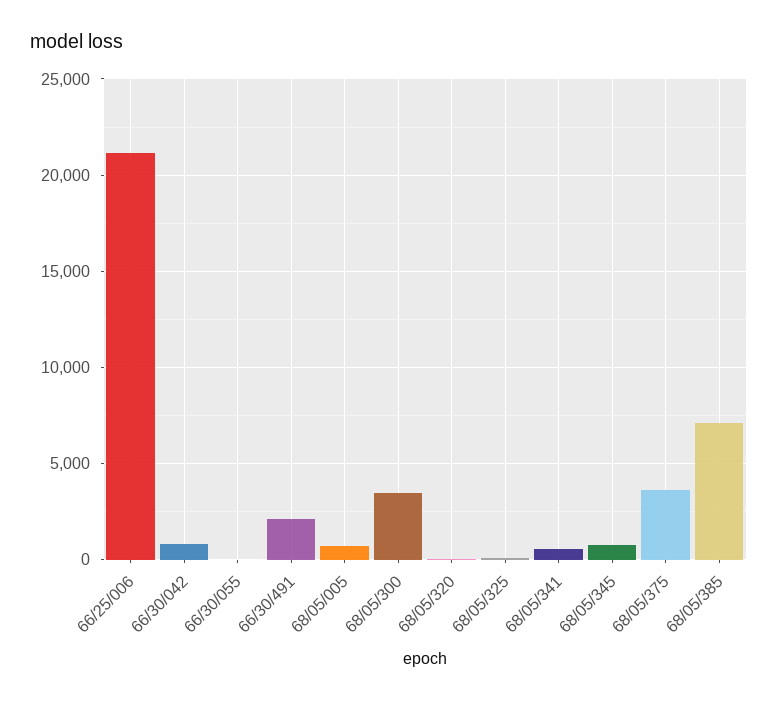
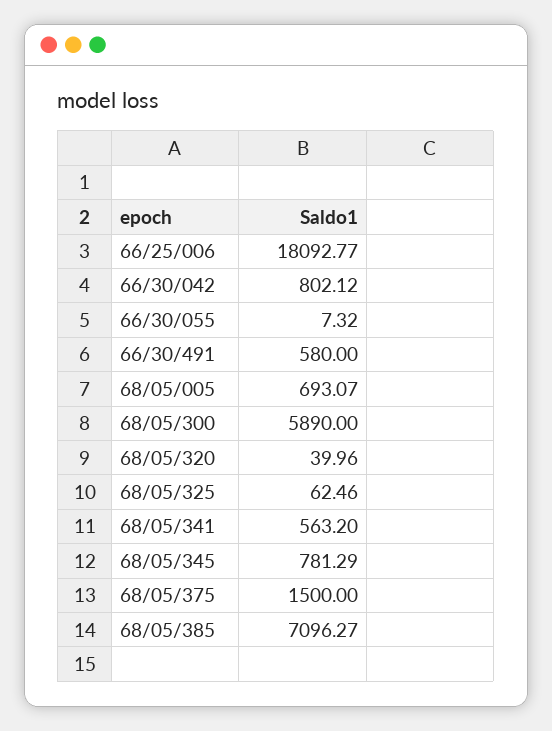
  {
-   "66/25/006": 21000,
+   "66/25/006": 18092.77,
    "66/30/042": 802.12,
    "66/30/055": 7.32,
-   "66/30/491": 2000,
+   "66/30/491": 580,
    "68/05/005": 693.07,
-   "68/05/300": 3500,
+   "68/05/300": 5890,
    "68/05/320": 39.96,
    "68/05/325": 62.46,
    "68/05/341": 563.2,
    "68/05/345": 781.29,
-   "68/05/375": 3500,
+   "68/05/375": 1500,
    "68/05/385": 7096.27
  }

